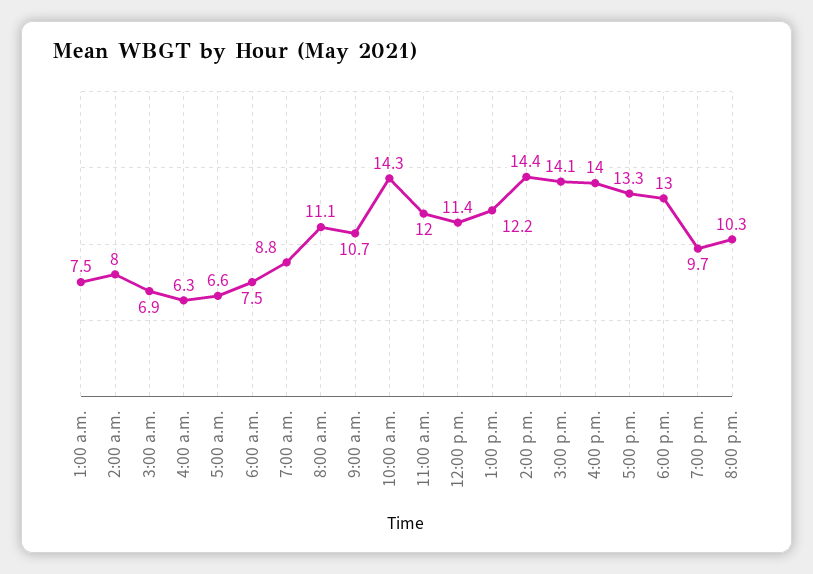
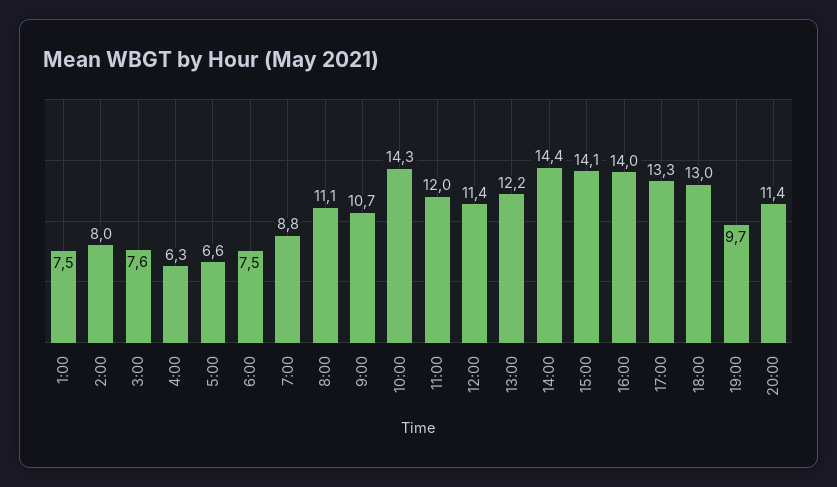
  {
    "1:00 a.m.": 7.5,
    "2:00 a.m.": 8,
-   "3:00 a.m.": 6.9,
+   "3:00 a.m.": 7.6,
    "4:00 a.m.": 6.3,
    "5:00 a.m.": 6.6,
    "6:00 a.m.": 7.5,
    "7:00 a.m.": 8.8,
    "8:00 a.m.": 11.1,
    "9:00 a.m.": 10.7,
    "10:00 a.m.": 14.3,
    "11:00 a.m.": 12,
    "12:00 p.m.": 11.4,
    "1:00 p.m.": 12.2,
    "2:00 p.m.": 14.4,
    "3:00 p.m.": 14.1,
    "4:00 p.m.": 14,
    "5:00 p.m.": 13.3,
    "6:00 p.m.": 13,
    "7:00 p.m.": 9.7,
-   "8:00 p.m.": 10.3
+   "8:00 p.m.": 11.4
  }

